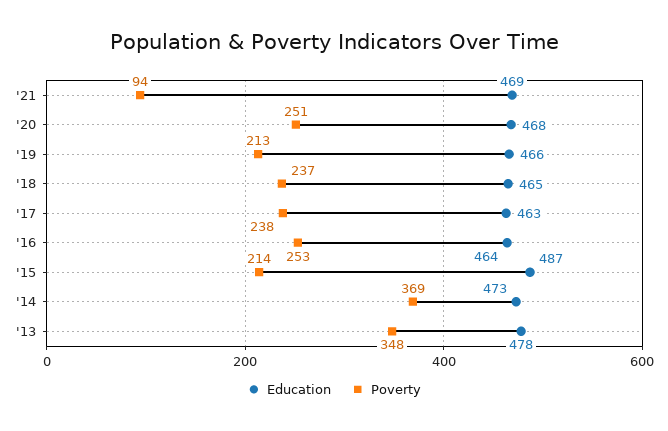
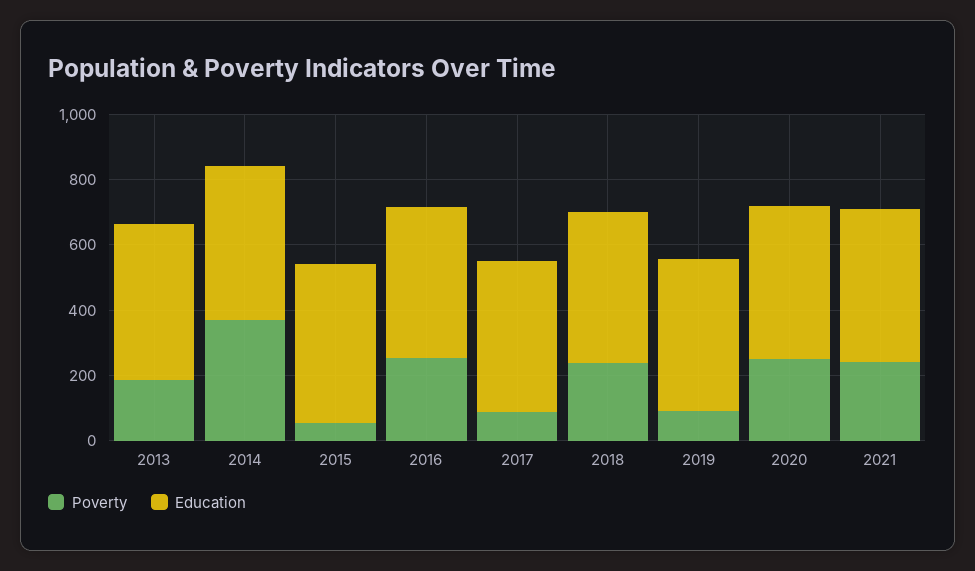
  {
    "Education": {
      "'21": 469,
      "'20": 468,
      "'19": 466,
      "'18": 465,
      "'17": 463,
      "'16": 464,
      "'15": 487,
      "'14": 473,
      "'13": 478
    },
    "Poverty": {
-     "'21": 94,
+     "'21": 250,
      "'20": 251,
-     "'19": 213,
+     "'19": 100,
      "'18": 237,
-     "'17": 238,
+     "'17": 100,
      "'16": 253,
-     "'15": 214,
+     "'15": 50,
      "'14": 369,
-     "'13": 348
+     "'13": 200
    }
  }

